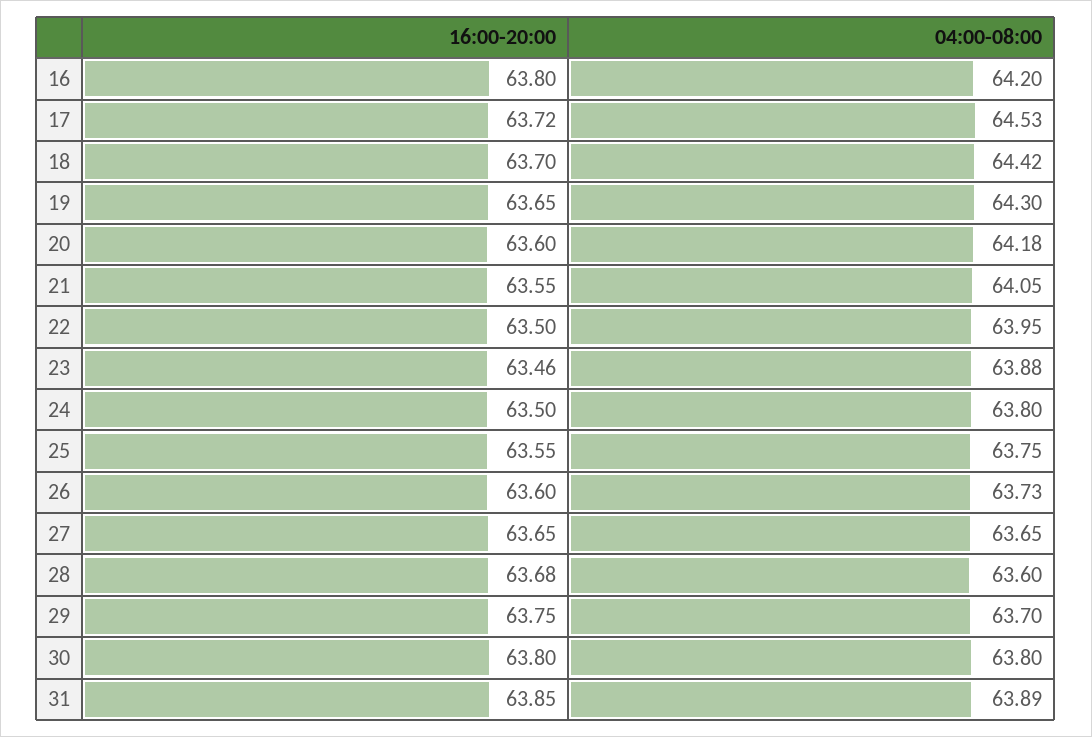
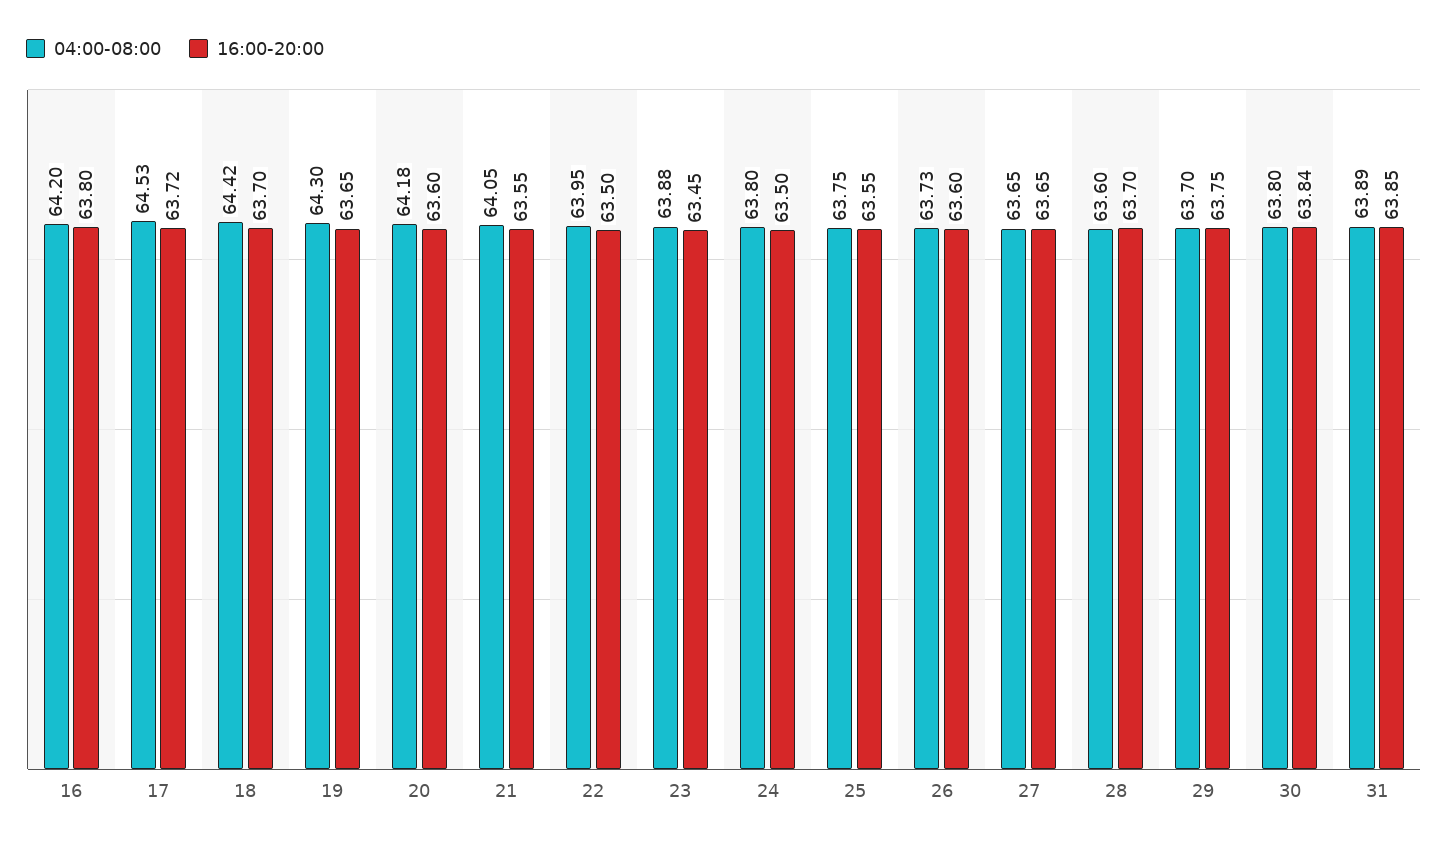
  {
    "16:00-20:00": {
      "16": 63.8,
      "17": 63.72,
      "18": 63.7,
      "19": 63.65,
      "20": 63.6,
      "21": 63.55,
      "22": 63.5,
-     "23": 63.46,
+     "23": 63.45,
      "24": 63.5,
      "25": 63.55,
      "26": 63.6,
      "27": 63.65,
-     "28": 63.68,
+     "28": 63.7,
      "29": 63.75,
-     "30": 63.8,
+     "30": 63.84,
      "31": 63.85
    },
    "04:00-08:00": {
      "16": 64.2,
      "17": 64.53,
      "18": 64.42,
      "19": 64.3,
      "20": 64.18,
      "21": 64.05,
      "22": 63.95,
      "23": 63.88,
      "24": 63.8,
      "25": 63.75,
      "26": 63.73,
      "27": 63.65,
      "28": 63.6,
      "29": 63.7,
      "30": 63.8,
      "31": 63.89
    }
  }

